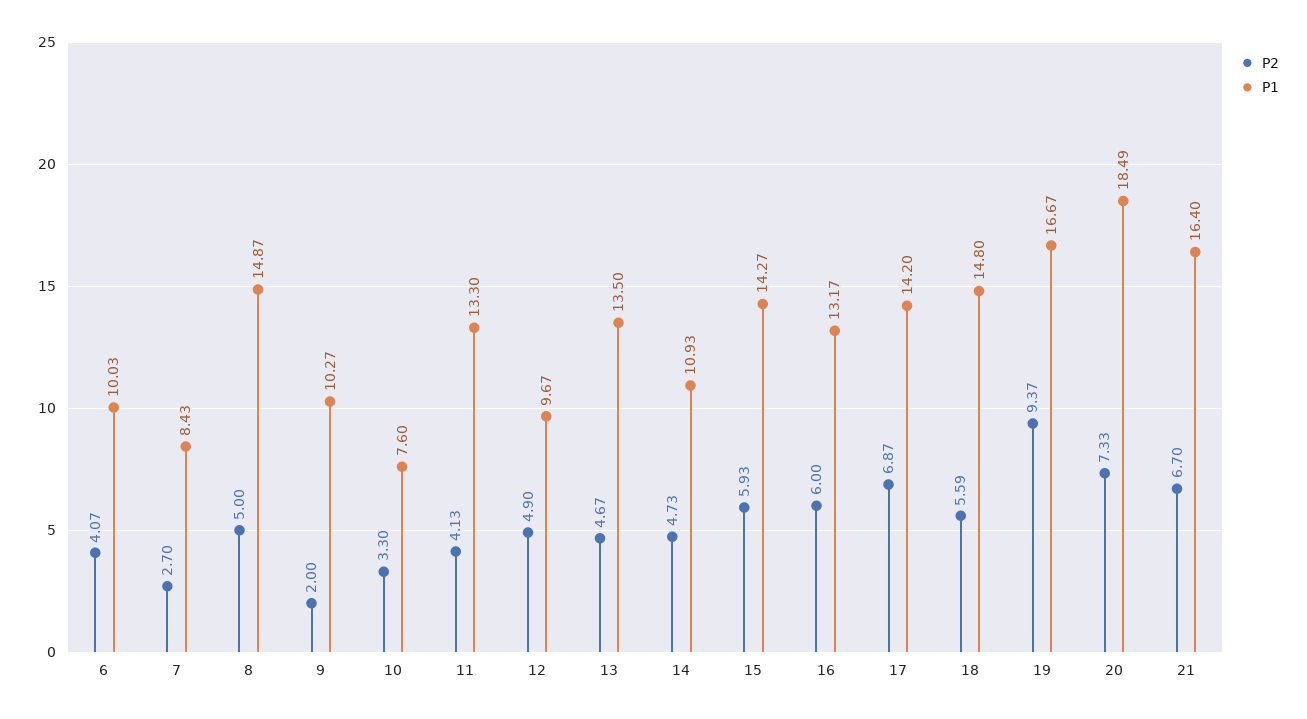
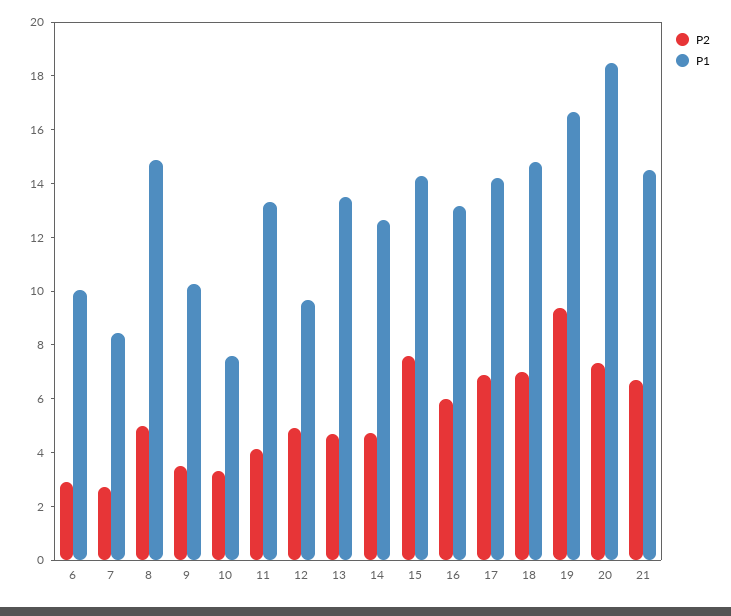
  {
    "P2": {
-     "6": 4.07,
+     "6": 3,
      "7": 2.7,
      "8": 5,
-     "9": 2,
+     "9": 3.5,
      "10": 3.3,
      "11": 4.13,
      "12": 4.9,
      "13": 4.67,
      "14": 4.73,
-     "15": 5.93,
+     "15": 7.5,
      "16": 6,
      "17": 6.87,
-     "18": 5.59,
+     "18": 7,
      "19": 9.37,
      "20": 7.33,
      "21": 6.7
    },
    "P1": {
      "6": 10.03,
      "7": 8.43,
      "8": 14.87,
      "9": 10.27,
      "10": 7.6,
      "11": 13.3,
      "12": 9.67,
      "13": 13.5,
-     "14": 10.93,
+     "14": 12.5,
      "15": 14.27,
      "16": 13.17,
      "17": 14.2,
      "18": 14.8,
      "19": 16.67,
      "20": 18.49,
-     "21": 16.4
+     "21": 14.5
    }
  }

